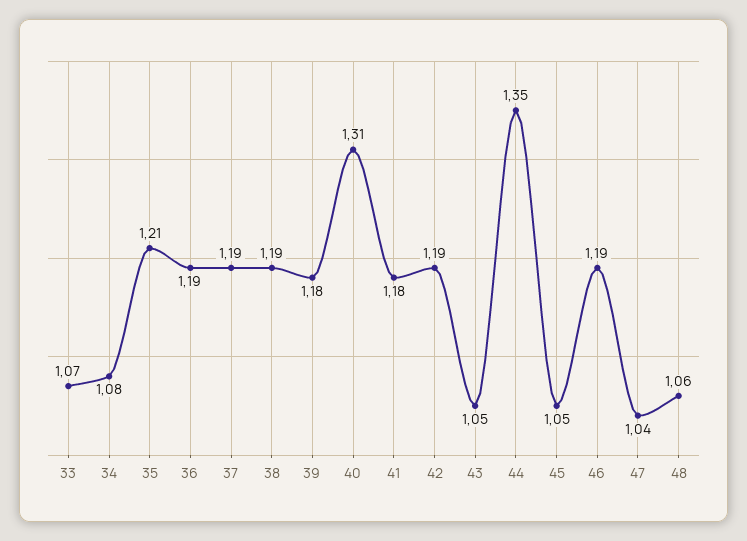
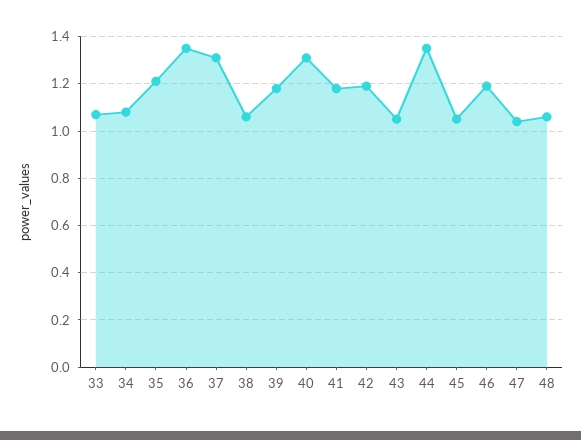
  {
    "33": 1.07,
    "34": 1.08,
    "35": 1.21,
-   "36": 1.19,
+   "36": 1.35,
-   "37": 1.19,
+   "37": 1.3,
-   "38": 1.19,
+   "38": 1.05,
    "39": 1.18,
    "40": 1.31,
    "41": 1.18,
    "42": 1.19,
    "43": 1.05,
    "44": 1.35,
    "45": 1.05,
    "46": 1.19,
    "47": 1.04,
    "48": 1.06
  }

